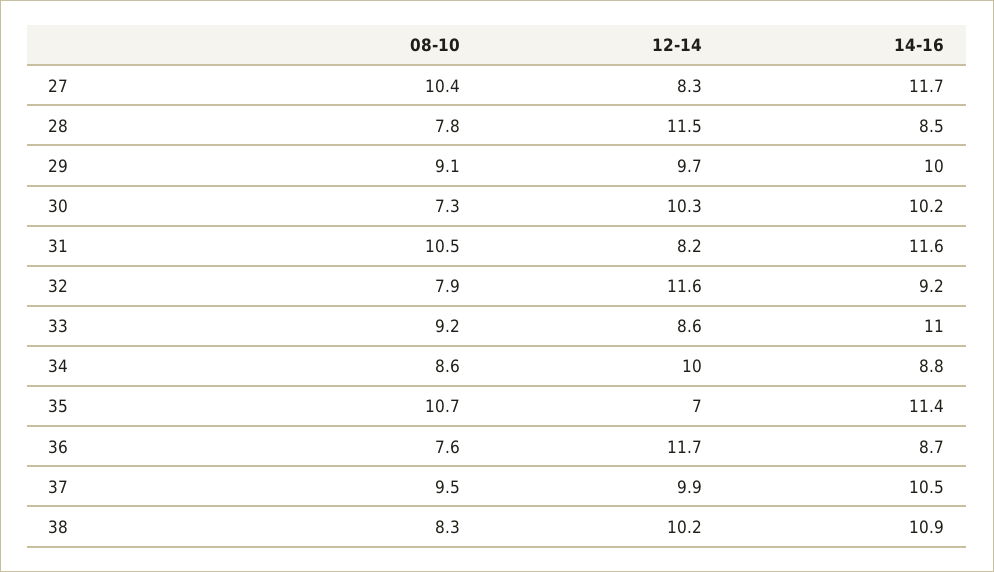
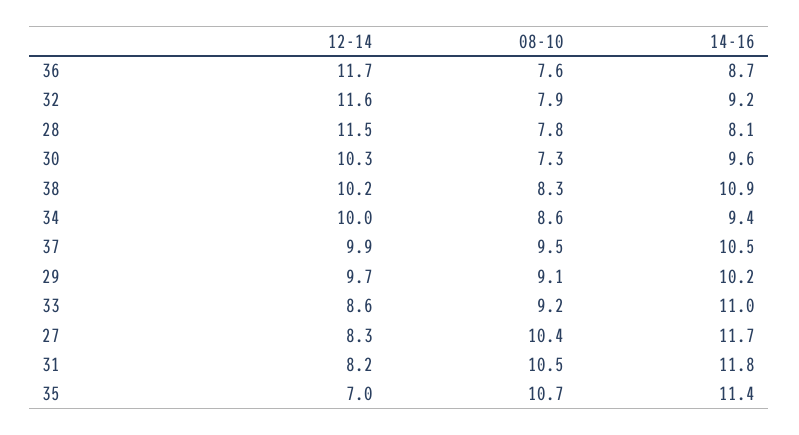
  {
    "08-10": {
      "27": 10.4,
      "28": 7.8,
      "29": 9.1,
      "30": 7.3,
      "31": 10.5,
      "32": 7.9,
      "33": 9.2,
      "34": 8.6,
      "35": 10.7,
      "36": 7.6,
      "37": 9.5,
      "38": 8.3
    },
    "12-14": {
      "27": 8.3,
      "28": 11.5,
      "29": 9.7,
      "30": 10.3,
      "31": 8.2,
      "32": 11.6,
      "33": 8.6,
      "34": 10,
      "35": 7,
      "36": 11.7,
      "37": 9.9,
      "38": 10.2
    },
    "14-16": {
      "27": 11.7,
-     "28": 8.5,
+     "28": 8.1,
-     "29": 10,
+     "29": 10.2,
-     "30": 10.2,
+     "30": 9.6,
-     "31": 11.6,
+     "31": 11.8,
      "32": 9.2,
      "33": 11,
-     "34": 8.8,
+     "34": 9.4,
      "35": 11.4,
      "36": 8.7,
      "37": 10.5,
      "38": 10.9
    }
  }

